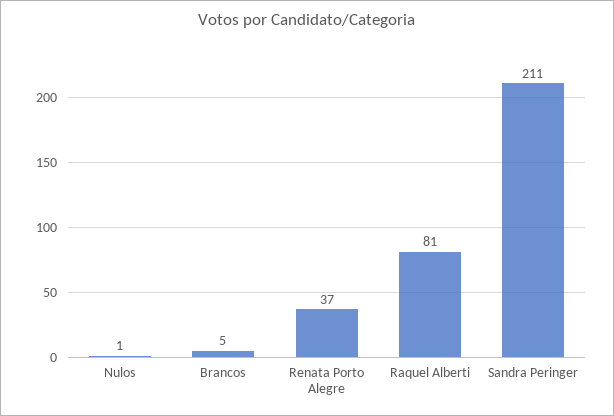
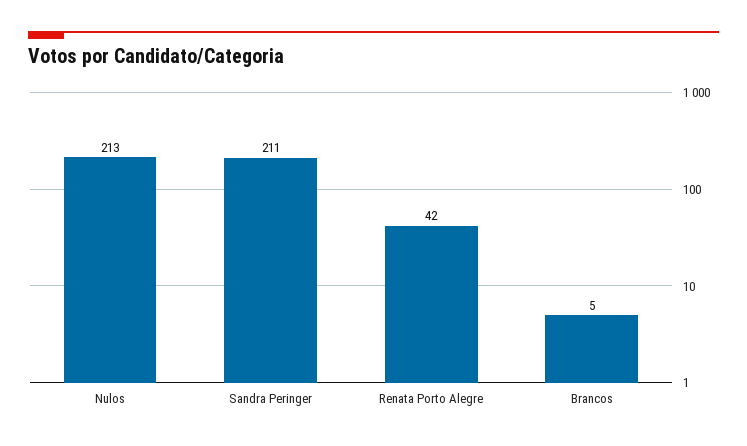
  {
-   "Nulos": 1,
+   "Nulos": 213,
    "Brancos": 5,
-   "Renata Porto Alegre": 37,
+   "Renata Porto Alegre": 42,
-   "Raquel Alberti": 81,
    "Sandra Peringer": 211
  }

